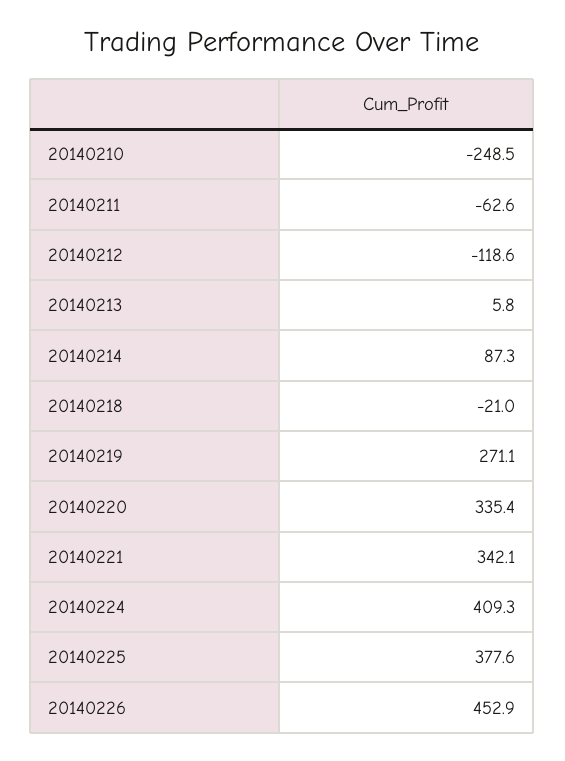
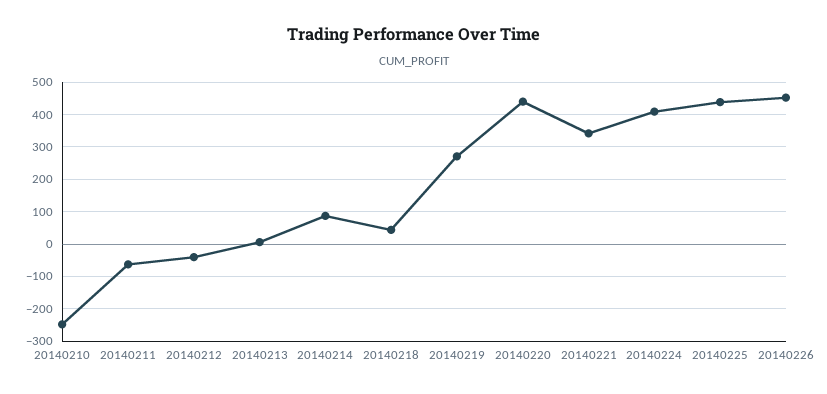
  {
    "20140210": -248.5,
    "20140211": -62.6,
-   "20140212": -118.6,
+   "20140212": -40,
    "20140213": 5.8,
    "20140214": 87.3,
-   "20140218": -21,
+   "20140218": 40,
    "20140219": 271.1,
-   "20140220": 335.4,
+   "20140220": 440,
    "20140221": 342.1,
    "20140224": 409.3,
-   "20140225": 377.6,
+   "20140225": 440,
    "20140226": 452.9
  }

